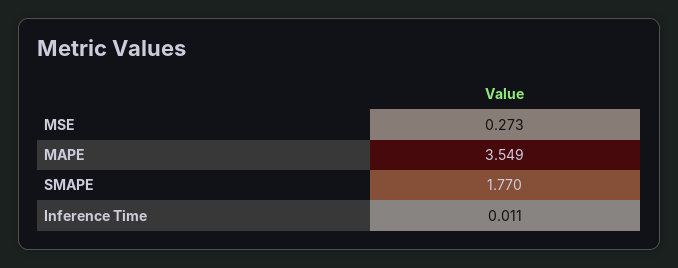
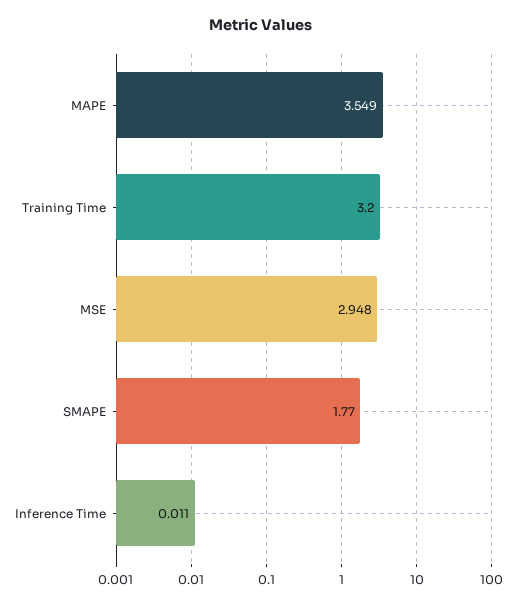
  {
-   "MSE": 0.273,
+   "MSE": 2.948,
    "MAPE": 3.549,
    "SMAPE": 1.77,
-   "Inference Time": 0.011
+   "Inference Time": 0.011,
+   "Training Time": 3.2
  }

